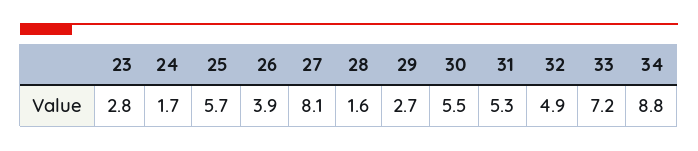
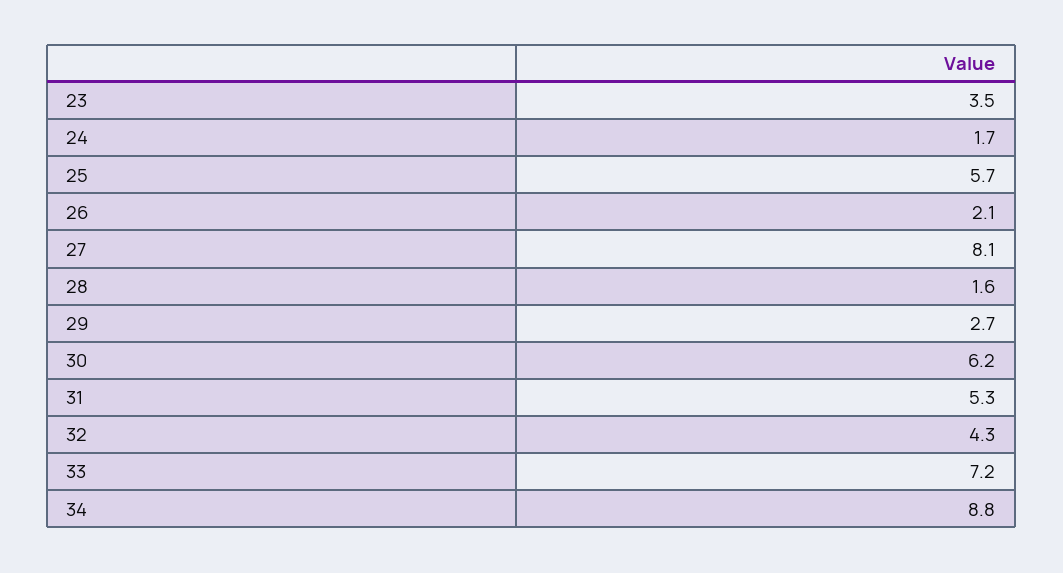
  {
-   "23": 2.8,
+   "23": 3.5,
    "24": 1.7,
    "25": 5.7,
-   "26": 3.9,
+   "26": 2.1,
    "27": 8.1,
    "28": 1.6,
    "29": 2.7,
-   "30": 5.5,
+   "30": 6.2,
    "31": 5.3,
-   "32": 4.9,
+   "32": 4.3,
    "33": 7.2,
    "34": 8.8
  }

